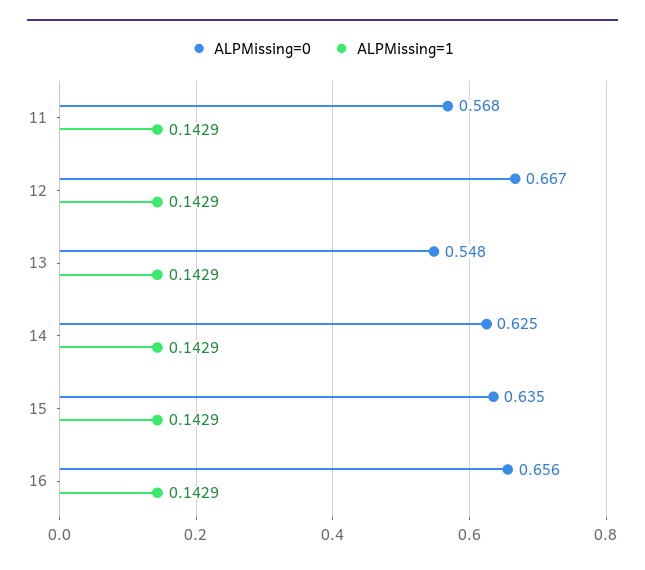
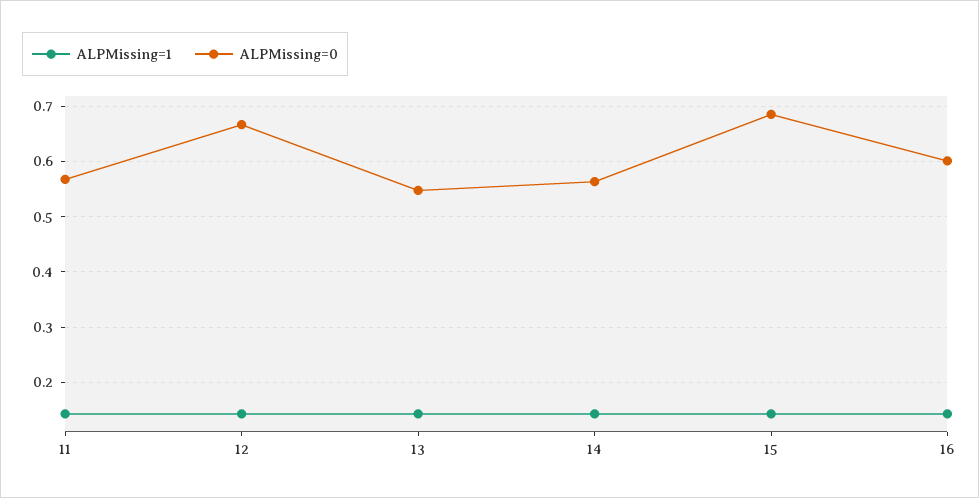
  {
    "ALPMissing=0": {
      "11": 0.568,
      "12": 0.667,
      "13": 0.548,
-     "14": 0.625,
+     "14": 0.56,
-     "15": 0.635,
+     "15": 0.68,
-     "16": 0.656
+     "16": 0.6
    },
    "ALPMissing=1": {
      "11": 0.1429,
      "12": 0.1429,
      "13": 0.1429,
      "14": 0.1429,
      "15": 0.1429,
      "16": 0.1429
    }
  }

